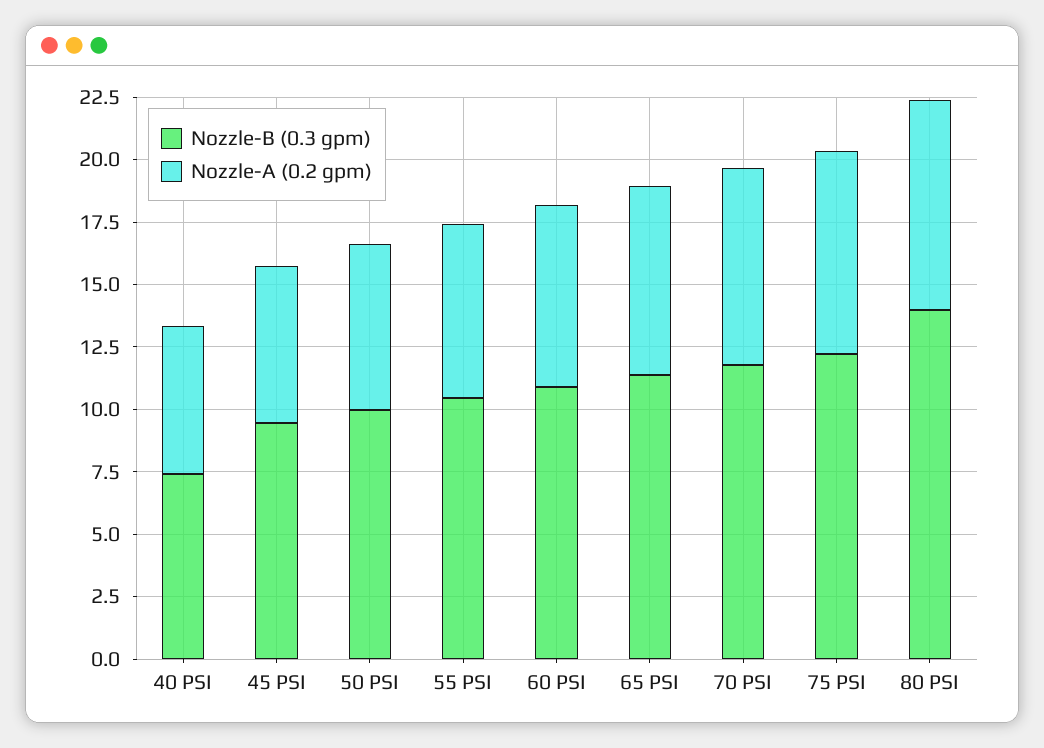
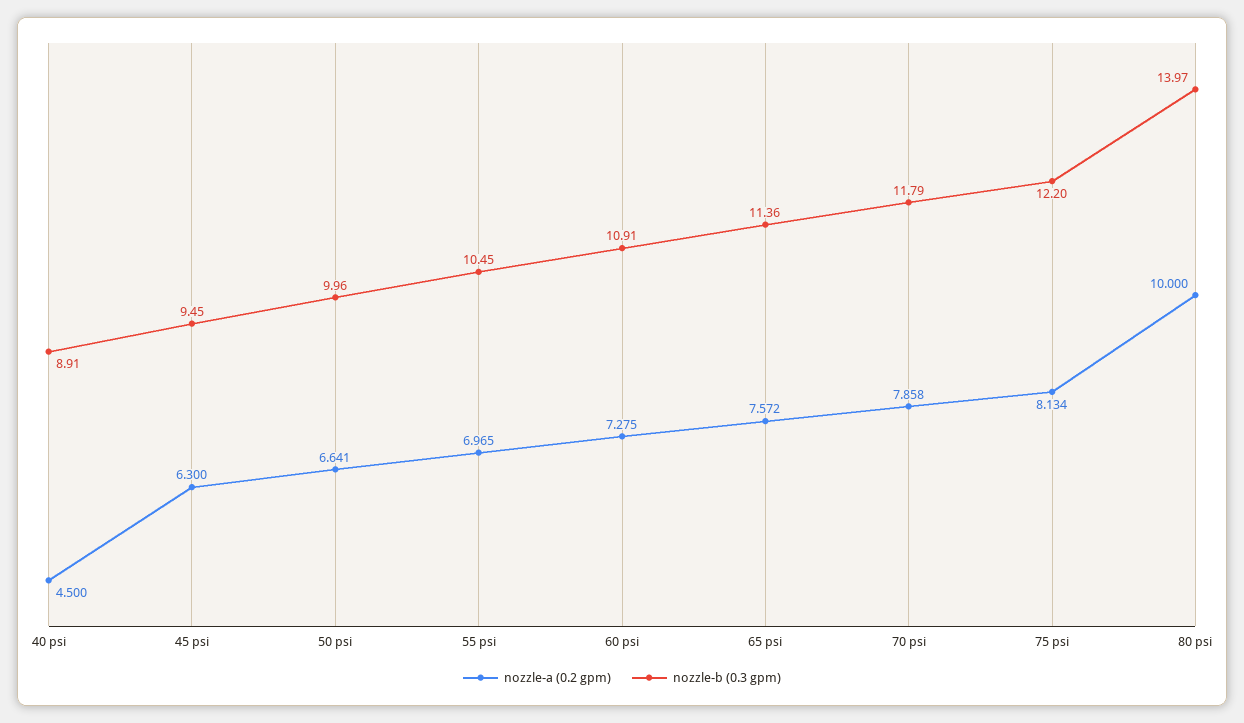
  {
    "Nozzle-B (0.3 gpm)": {
-     "40 PSI": 7.5,
+     "40 PSI": 8.91,
      "45 PSI": 9.45,
      "50 PSI": 9.96,
      "55 PSI": 10.45,
      "60 PSI": 10.91,
      "65 PSI": 11.36,
      "70 PSI": 11.79,
      "75 PSI": 12.2,
      "80 PSI": 13.97
    },
    "Nozzle-A (0.2 gpm)": {
-     "40 PSI": 6,
+     "40 PSI": 4.5,
      "45 PSI": 6.3,
      "50 PSI": 6.641,
      "55 PSI": 6.965,
      "60 PSI": 7.275,
      "65 PSI": 7.572,
      "70 PSI": 7.858,
      "75 PSI": 8.134,
-     "80 PSI": 8.5
+     "80 PSI": 10
    }
  }

